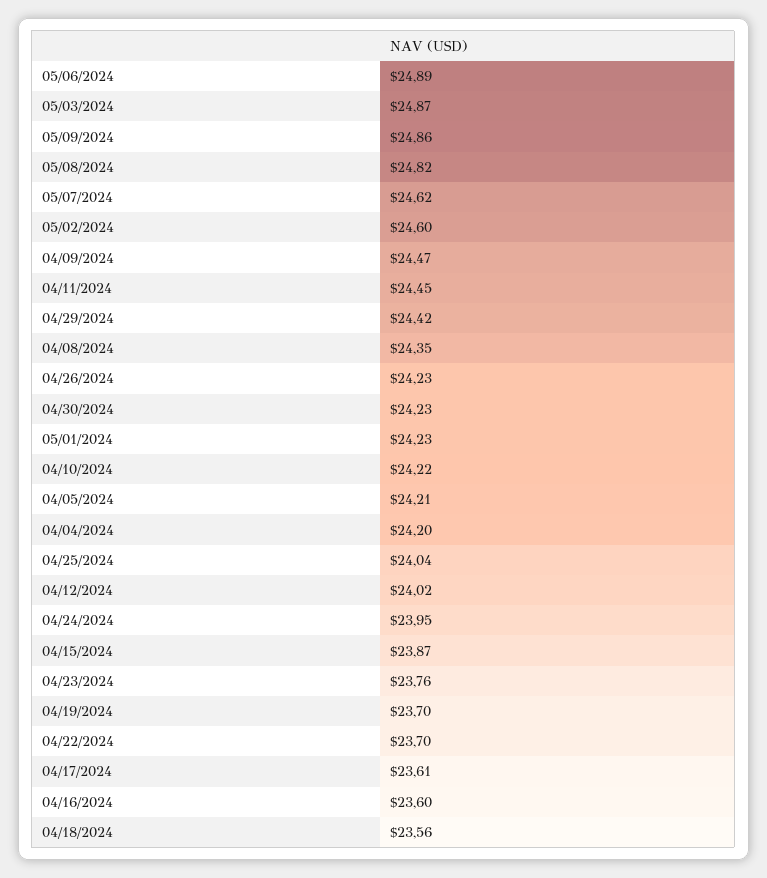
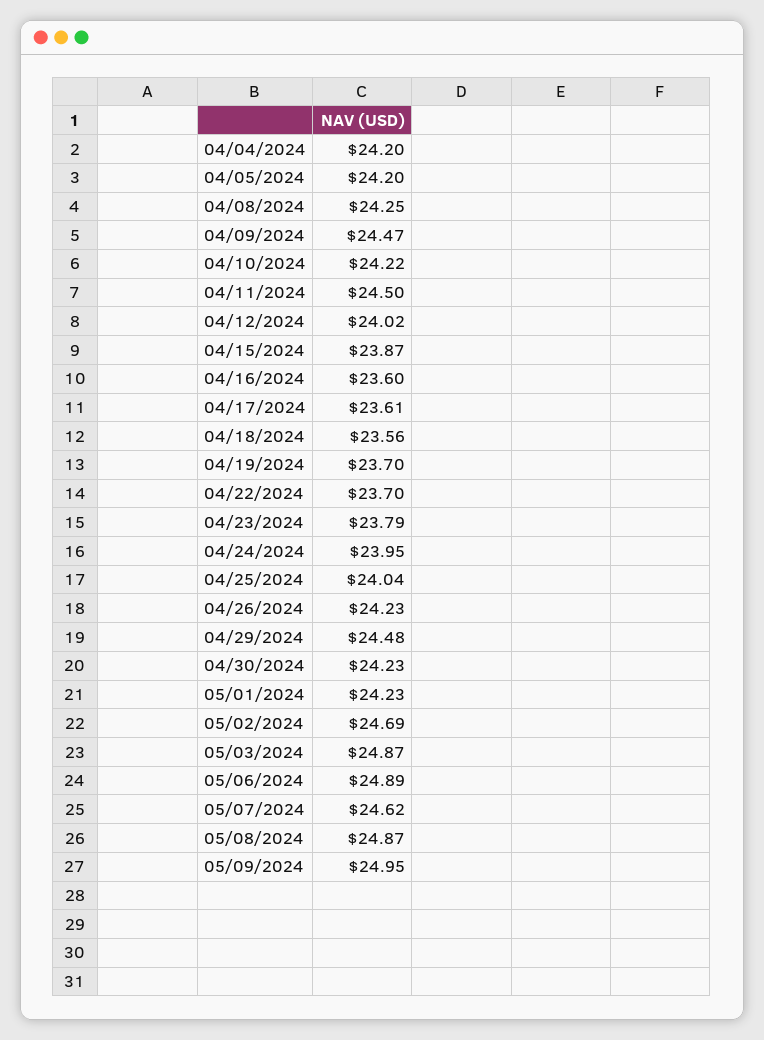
  {
    "05/06/2024": 24.89,
    "05/03/2024": 24.87,
-   "05/09/2024": 24.86,
+   "05/09/2024": 24.95,
-   "05/08/2024": 24.82,
+   "05/08/2024": 24.87,
    "05/07/2024": 24.62,
-   "05/02/2024": 24.6,
+   "05/02/2024": 24.69,
    "04/09/2024": 24.47,
-   "04/11/2024": 24.45,
+   "04/11/2024": 24.5,
-   "04/29/2024": 24.42,
+   "04/29/2024": 24.48,
-   "04/08/2024": 24.35,
+   "04/08/2024": 24.25,
    "04/26/2024": 24.23,
    "04/30/2024": 24.23,
    "05/01/2024": 24.23,
    "04/10/2024": 24.22,
-   "04/05/2024": 24.21,
+   "04/05/2024": 24.2,
    "04/04/2024": 24.2,
    "04/25/2024": 24.04,
    "04/12/2024": 24.02,
    "04/24/2024": 23.95,
    "04/15/2024": 23.87,
-   "04/23/2024": 23.76,
+   "04/23/2024": 23.79,
    "04/19/2024": 23.7,
    "04/22/2024": 23.7,
    "04/17/2024": 23.61,
    "04/16/2024": 23.6,
    "04/18/2024": 23.56
  }

